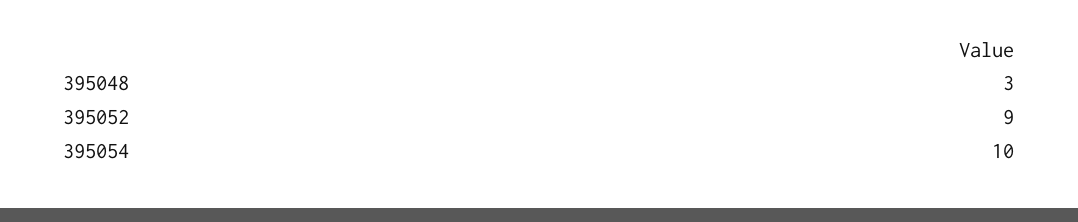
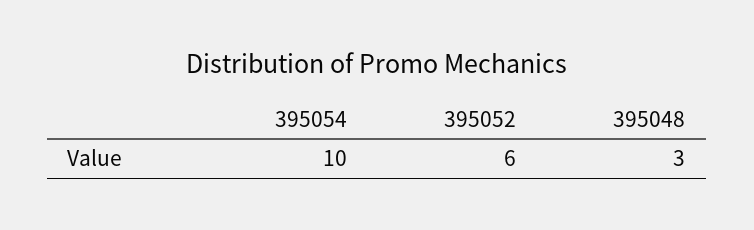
  {
    "395048": 3,
-   "395052": 9,
+   "395052": 6,
    "395054": 10
  }

